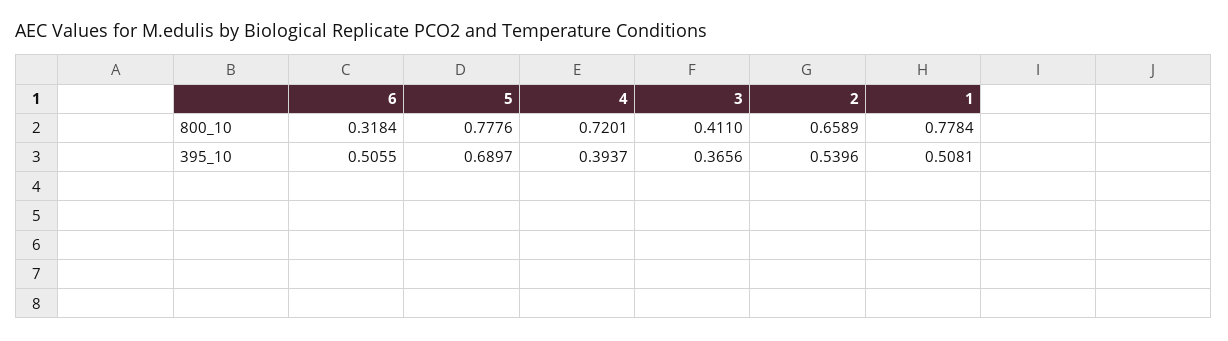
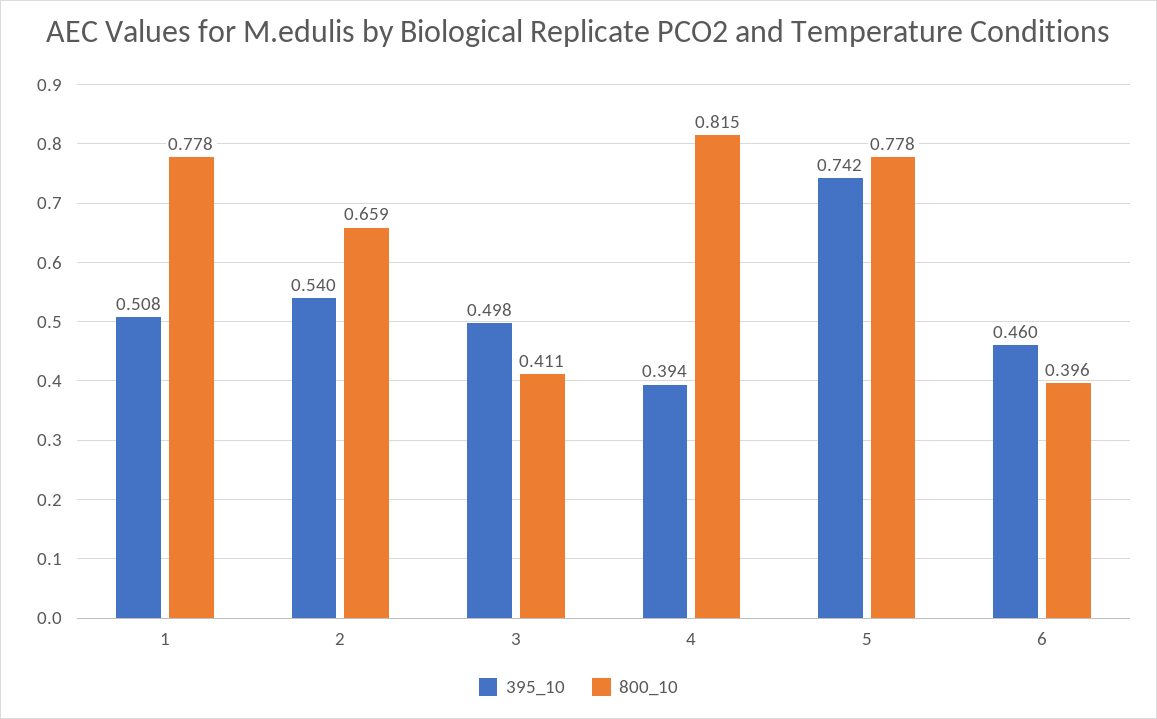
  {
    "800_10": {
-     "6": 0.3184,
+     "6": 0.396,
      "5": 0.7776,
-     "4": 0.7201,
+     "4": 0.815,
      "3": 0.411,
      "2": 0.6589,
      "1": 0.7784
    },
    "395_10": {
-     "6": 0.5055,
+     "6": 0.46,
-     "5": 0.6897,
+     "5": 0.742,
      "4": 0.3937,
-     "3": 0.3656,
+     "3": 0.498,
      "2": 0.5396,
      "1": 0.5081
    }
  }

